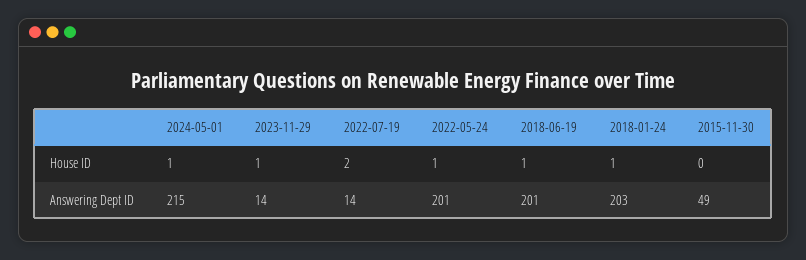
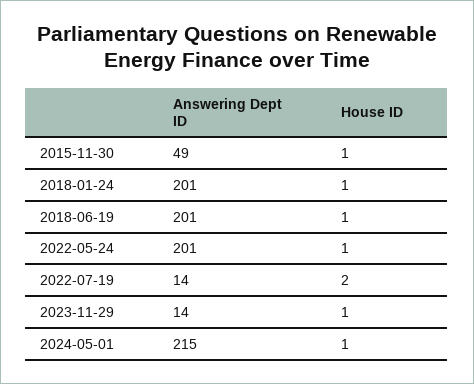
  {
    "2024-05-01": {
      "House ID": 1,
      "Answering Dept ID": 215
    },
    "2023-11-29": {
      "House ID": 1,
      "Answering Dept ID": 14
    },
    "2022-07-19": {
      "House ID": 2,
      "Answering Dept ID": 14
    },
    "2022-05-24": {
      "House ID": 1,
      "Answering Dept ID": 201
    },
    "2018-06-19": {
      "House ID": 1,
      "Answering Dept ID": 201
    },
    "2018-01-24": {
      "House ID": 1,
-     "Answering Dept ID": 203
+     "Answering Dept ID": 201
    },
    "2015-11-30": {
-     "House ID": 0,
+     "House ID": 1,
      "Answering Dept ID": 49
    }
  }

